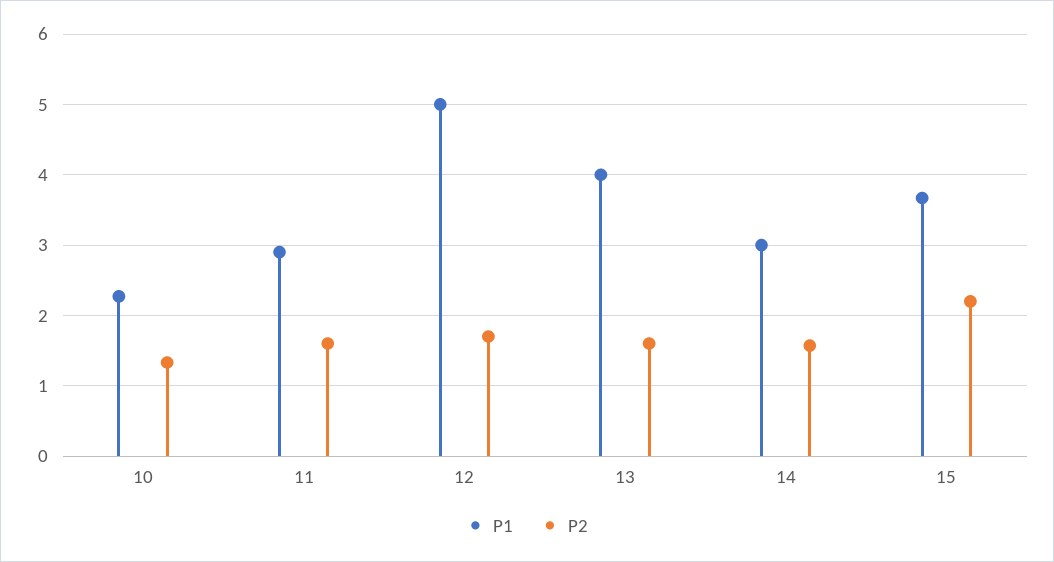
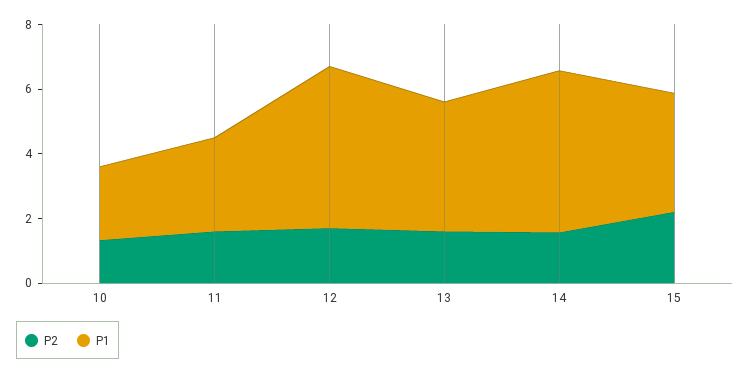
  {
    "P1": {
      "10": 2.3,
      "11": 2.9,
      "12": 5,
      "13": 4,
-     "14": 3,
+     "14": 5,
      "15": 3.7
    },
    "P2": {
      "10": 1.3,
      "11": 1.6,
      "12": 1.7,
      "13": 1.6,
      "14": 1.6,
      "15": 2.2
    }
  }

